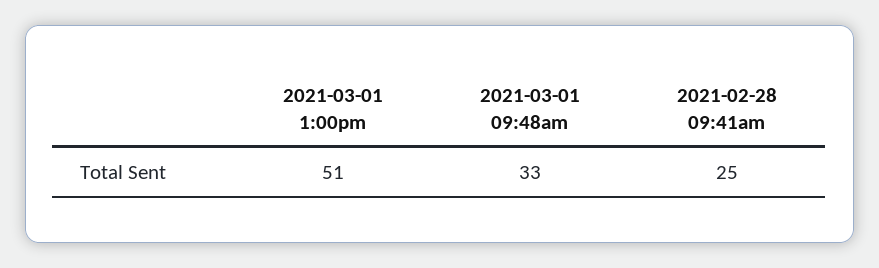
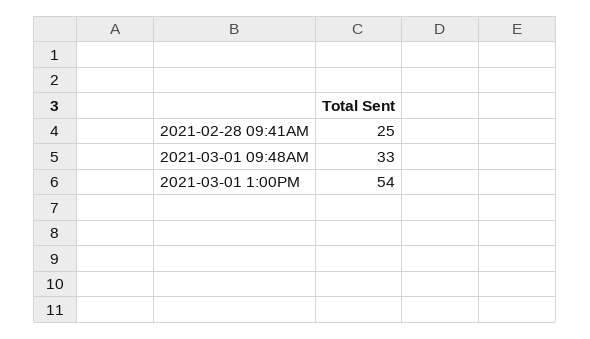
  {
-   "2021-03-01 1:00pm": 51,
+   "2021-03-01 1:00pm": 54,
    "2021-03-01 09:48am": 33,
    "2021-02-28 09:41am": 25
  }

